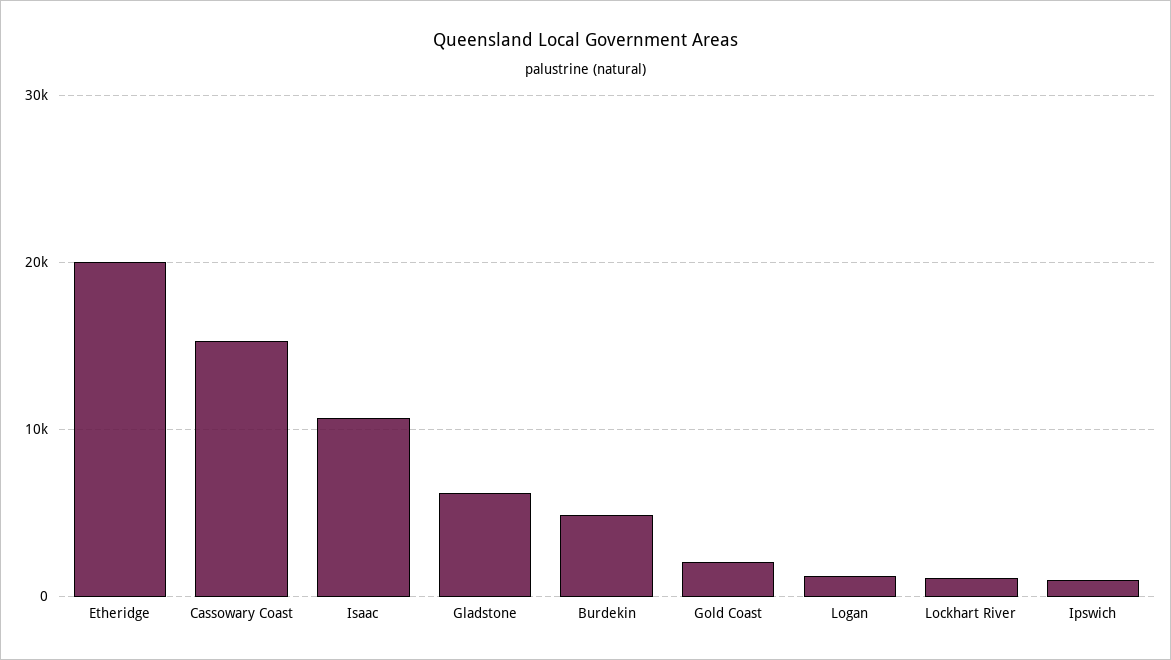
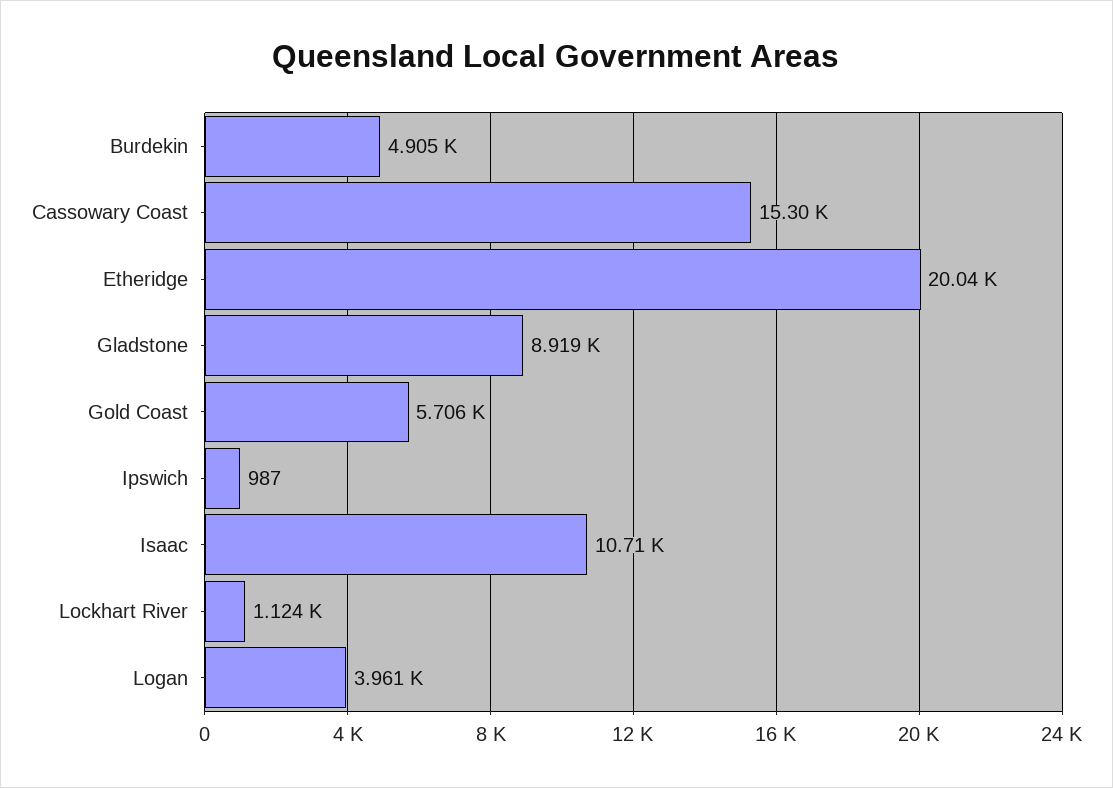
  {
    "Etheridge": 20040,
    "Cassowary Coast": 15300,
    "Isaac": 10710,
-   "Gladstone": 6000,
+   "Gladstone": 8919,
    "Burdekin": 4905,
-   "Gold Coast": 2000,
+   "Gold Coast": 5706,
-   "Logan": 1000,
+   "Logan": 3961,
    "Lockhart River": 1124,
    "Ipswich": 987
  }

